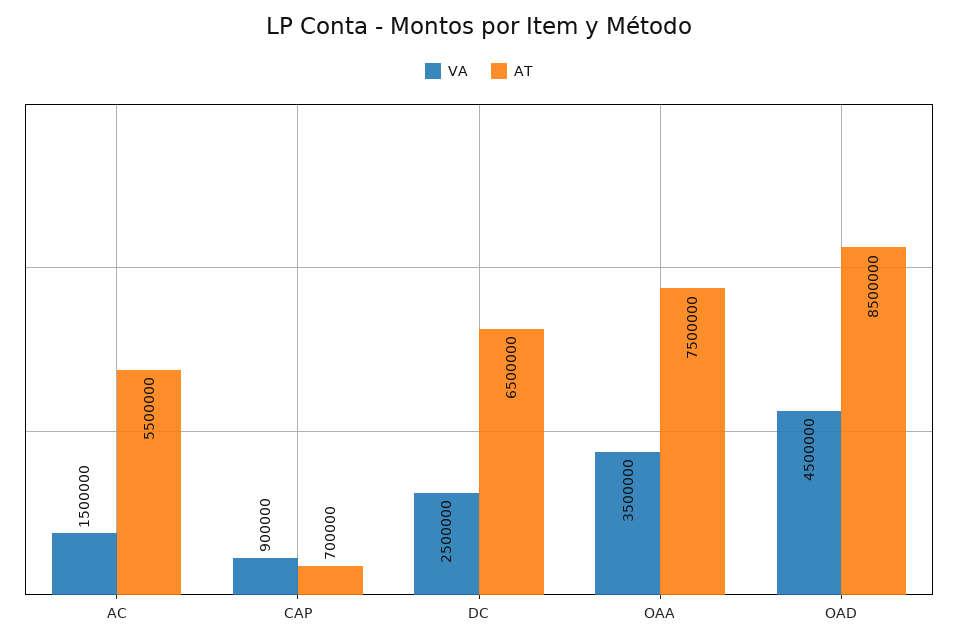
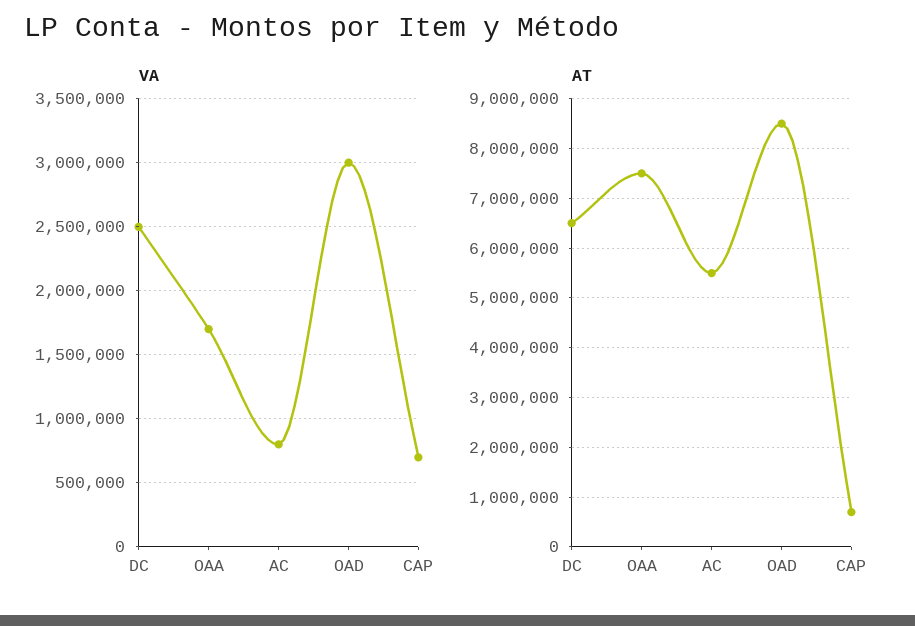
  {
    "VA": {
-     "AC": 1500000,
+     "AC": 800000,
-     "CAP": 900000,
+     "CAP": 700000,
      "DC": 2500000,
-     "OAA": 3500000,
+     "OAA": 1700000,
-     "OAD": 4500000
+     "OAD": 3000000
    },
    "AT": {
      "AC": 5500000,
      "CAP": 700000,
      "DC": 6500000,
      "OAA": 7500000,
      "OAD": 8500000
    }
  }

